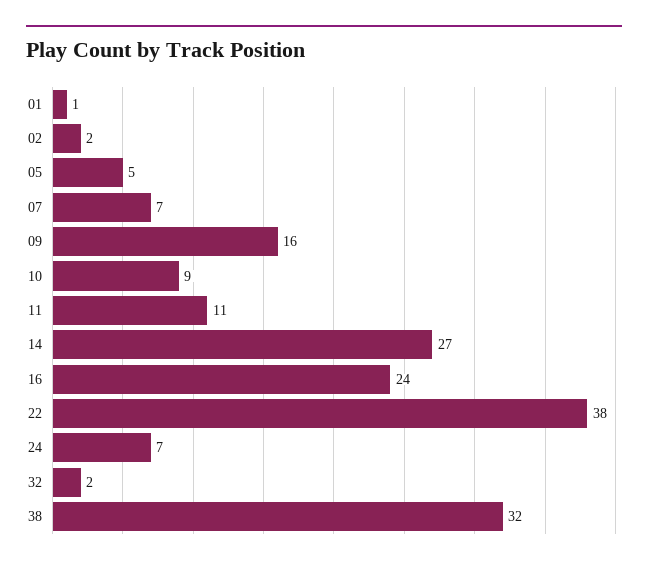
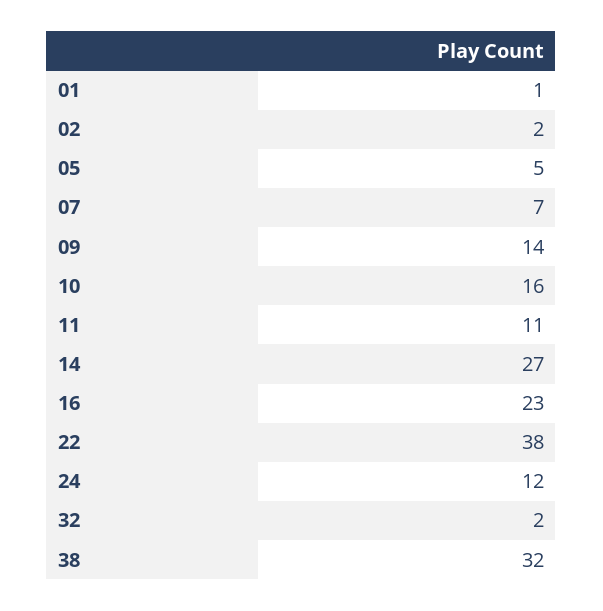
  {
    "01": 1,
    "02": 2,
    "05": 5,
    "07": 7,
-   "09": 16,
+   "09": 14,
-   "10": 9,
+   "10": 16,
    "11": 11,
    "14": 27,
-   "16": 24,
+   "16": 23,
    "22": 38,
-   "24": 7,
+   "24": 12,
    "32": 2,
    "38": 32
  }

